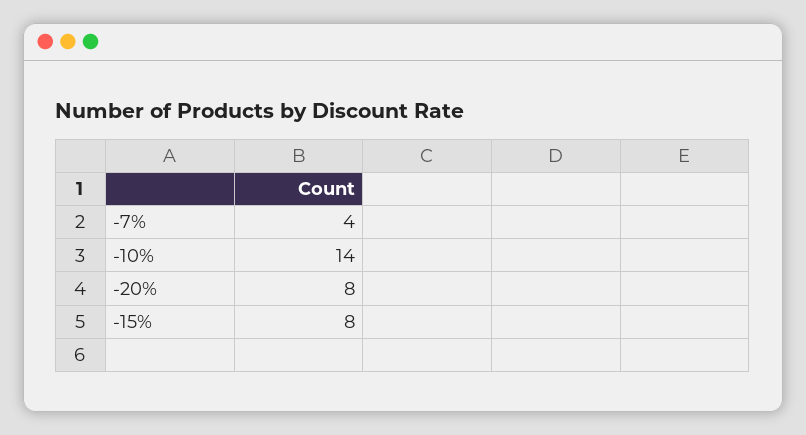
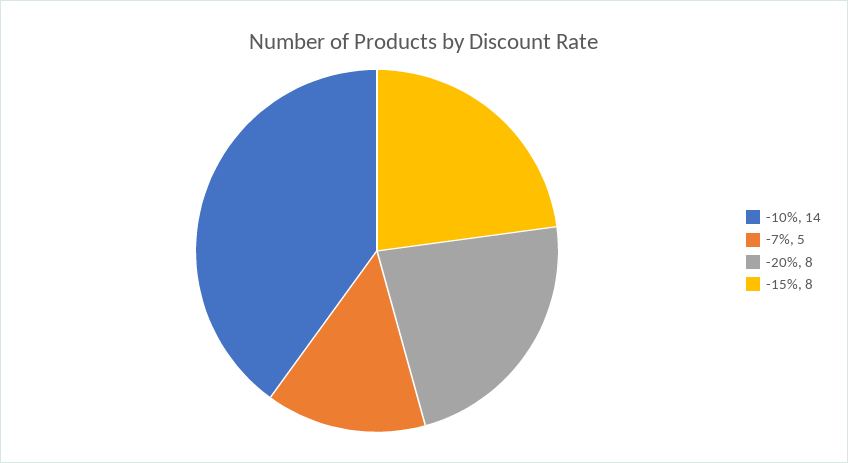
  {
-   "-7%": 4,
+   "-7%": 5,
    "-10%": 14,
    "-20%": 8,
    "-15%": 8
  }

